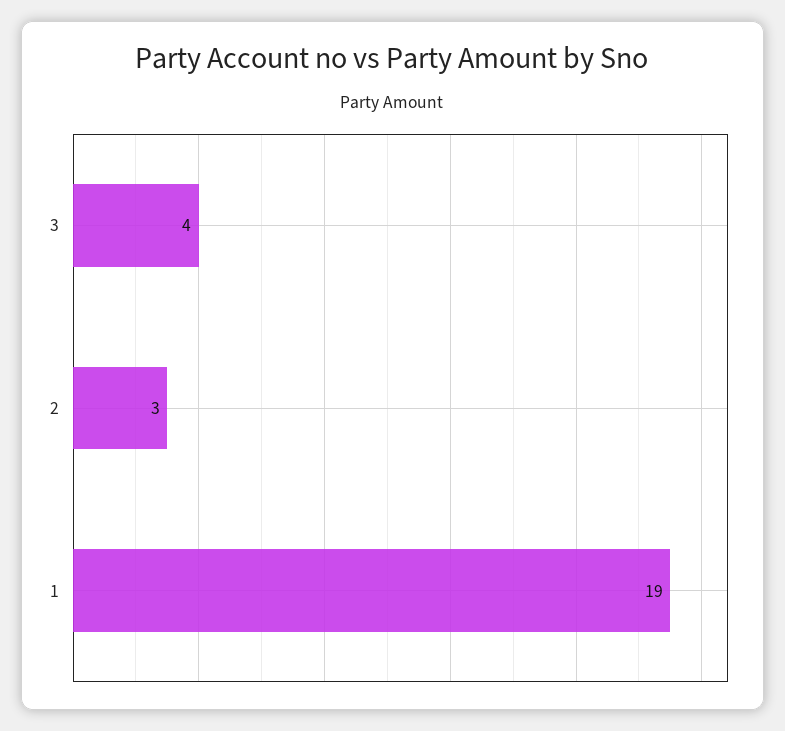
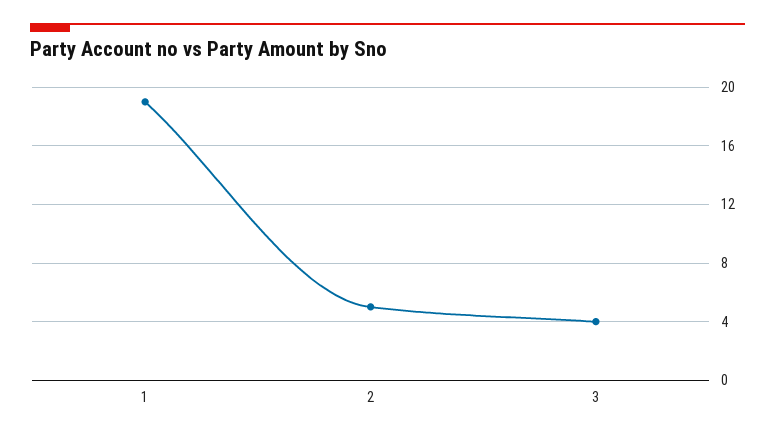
  {
    "3": 4,
-   "2": 3,
+   "2": 5,
    "1": 19
  }

